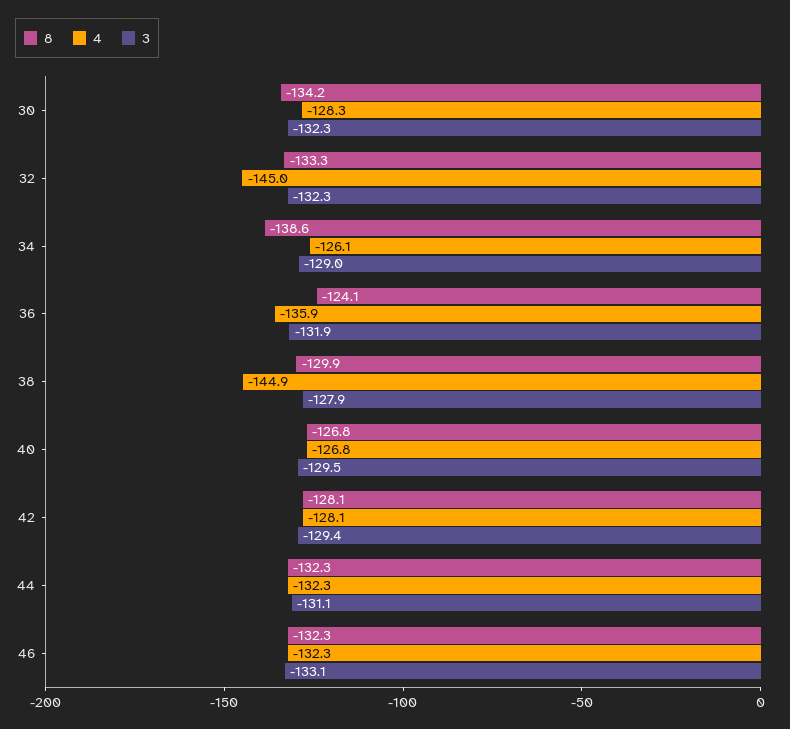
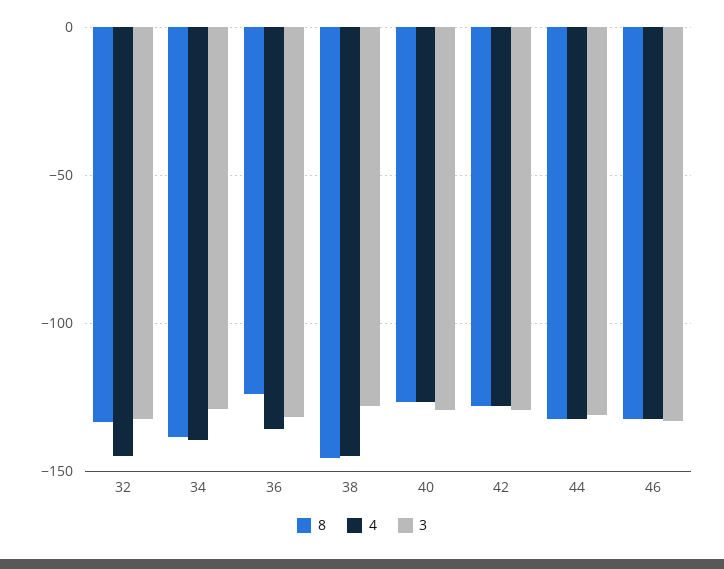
  {
    "8": {
-     "30": -134.2,
      "32": -133.3,
      "34": -138.6,
      "36": -124.1,
-     "38": -129.9,
+     "38": -145,
      "40": -126.8,
      "42": -128.1,
      "44": -132.3,
      "46": -132.3
    },
    "4": {
-     "30": -128.3,
      "32": -145,
-     "34": -126.1,
+     "34": -140,
      "36": -135.9,
      "38": -144.9,
      "40": -126.8,
      "42": -128.1,
      "44": -132.3,
      "46": -132.3
    },
    "3": {
-     "30": -132.3,
      "32": -132.3,
      "34": -129,
      "36": -131.9,
      "38": -127.9,
      "40": -129.5,
      "42": -129.4,
      "44": -131.1,
      "46": -133.1
    }
  }

